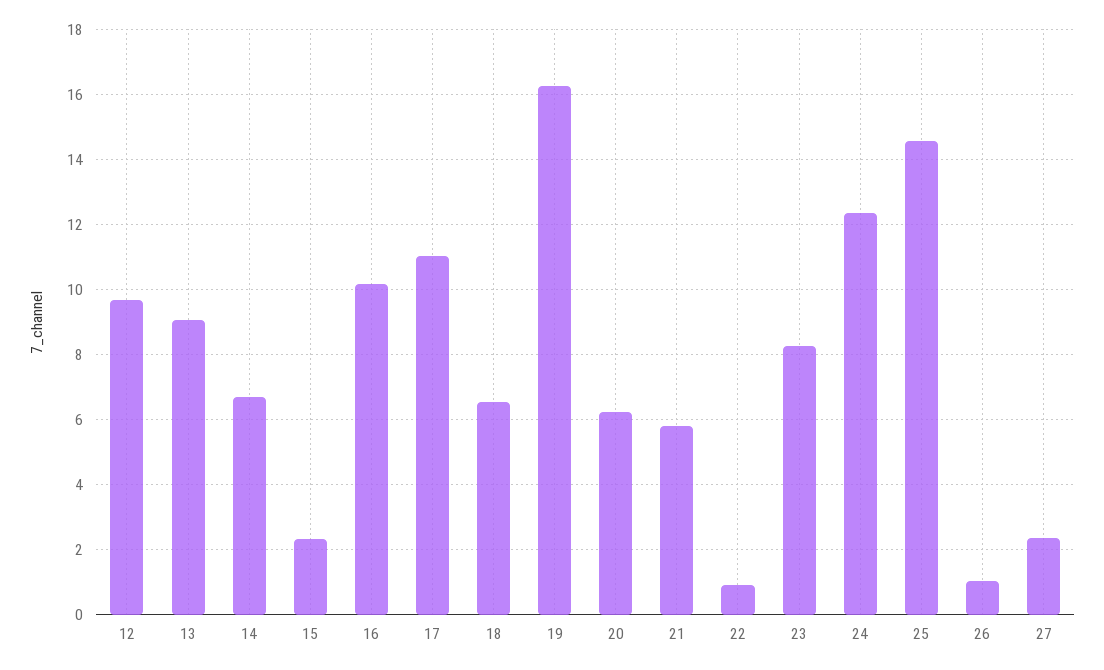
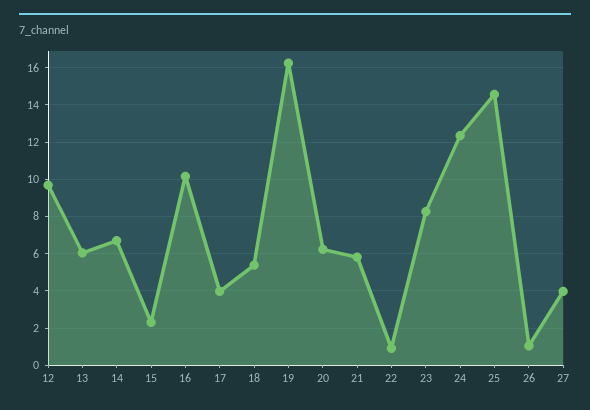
  {
    "12": 9.6,
-   "13": 9,
+   "13": 6,
    "14": 6.8,
    "15": 2.4,
    "16": 10.2,
-   "17": 11,
+   "17": 4,
-   "18": 6.6,
+   "18": 5.5,
    "19": 16.2,
    "20": 6.2,
    "21": 5.8,
    "22": 1,
    "23": 8.2,
    "24": 12.4,
    "25": 14.6,
    "26": 1,
-   "27": 2.4
+   "27": 4
  }

